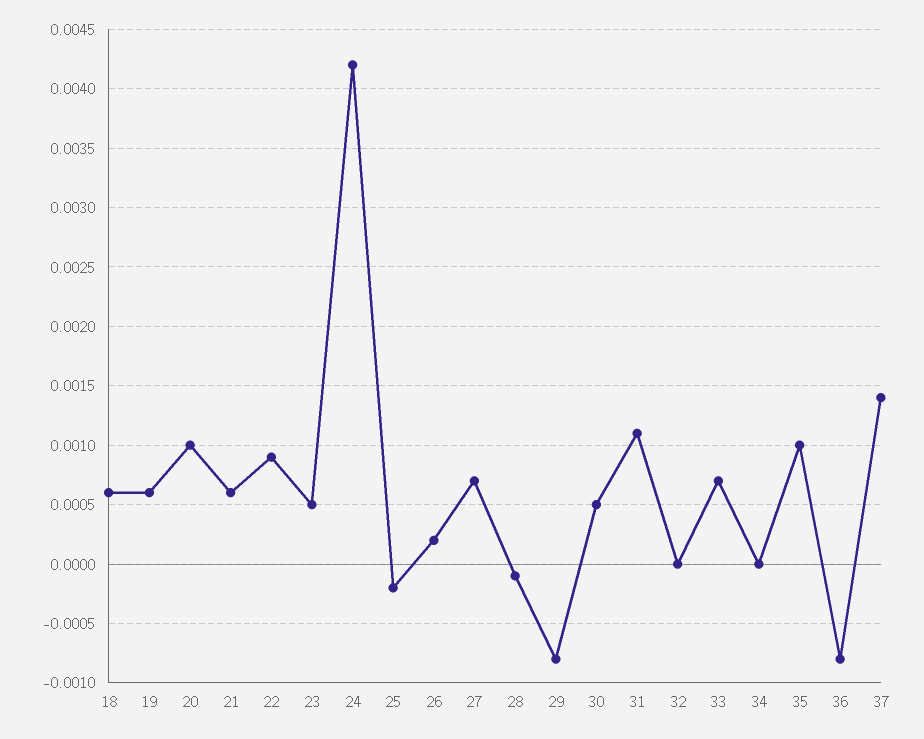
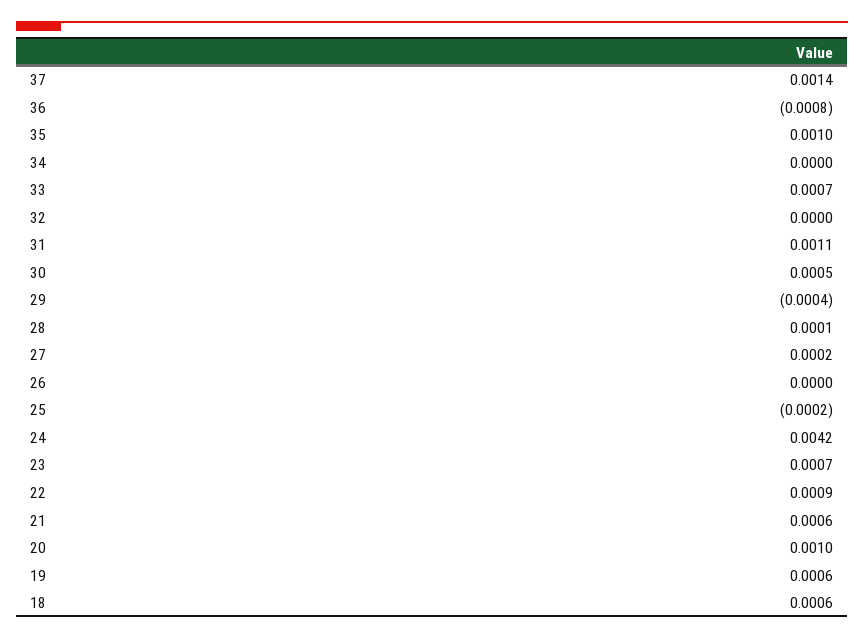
  {
    "18": 0.0006,
    "19": 0.0006,
    "20": 0.001,
    "21": 0.0006,
    "22": 0.0009,
-   "23": 0.0005,
+   "23": 0.0007,
    "24": 0.0042,
    "25": -0.0002,
-   "26": 0.0002,
+   "26": 0,
-   "27": 0.0007,
+   "27": 0.0002,
-   "28": -0.0001,
+   "28": 0.0001,
-   "29": -0.0008,
+   "29": -0.0004,
    "30": 0.0005,
    "31": 0.0011,
    "32": 0,
    "33": 0.0007,
    "34": 0,
    "35": 0.001,
    "36": -0.0008,
    "37": 0.0014
  }

